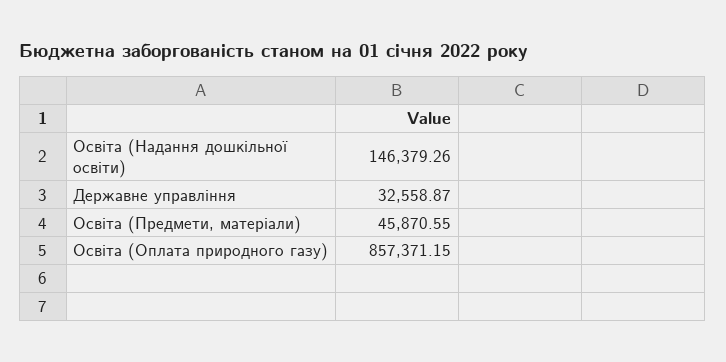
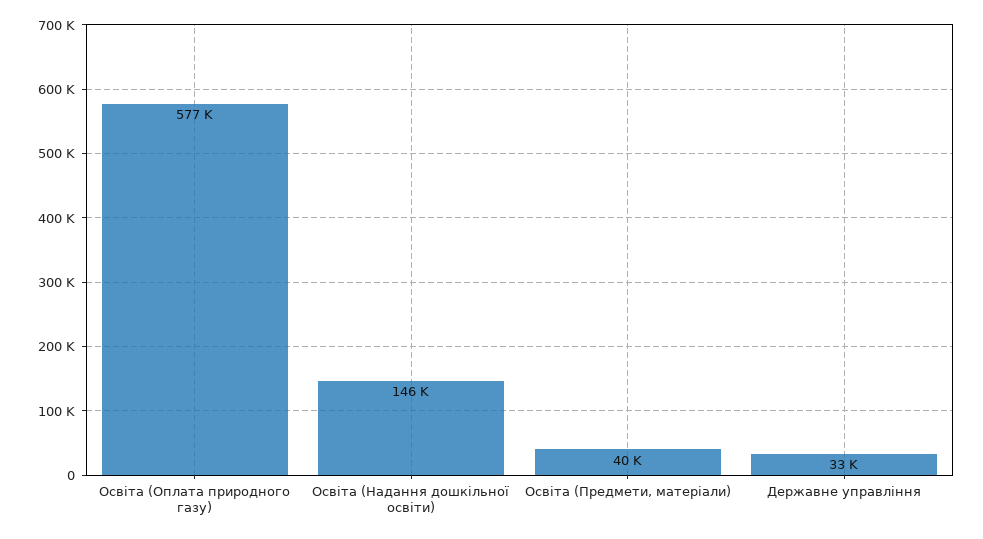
  {
    "Освіта (Надання дошкільної освіти)": 146379.26,
    "Державне управління": 32558.87,
-   "Освіта (Предмети, матеріали)": 45870.55,
+   "Освіта (Предмети, матеріали)": 40000,
-   "Освіта (Оплата природного газу)": 857371.15
+   "Освіта (Оплата природного газу)": 577000
  }

